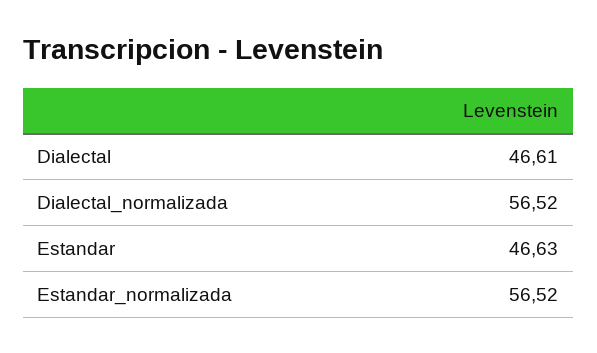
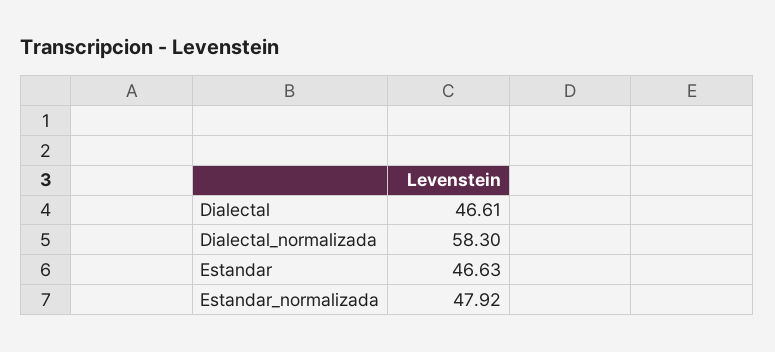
  {
    "Dialectal": 46.61,
-   "Dialectal_normalizada": 56.52,
+   "Dialectal_normalizada": 58.3,
    "Estandar": 46.63,
-   "Estandar_normalizada": 56.52
+   "Estandar_normalizada": 47.92
  }

